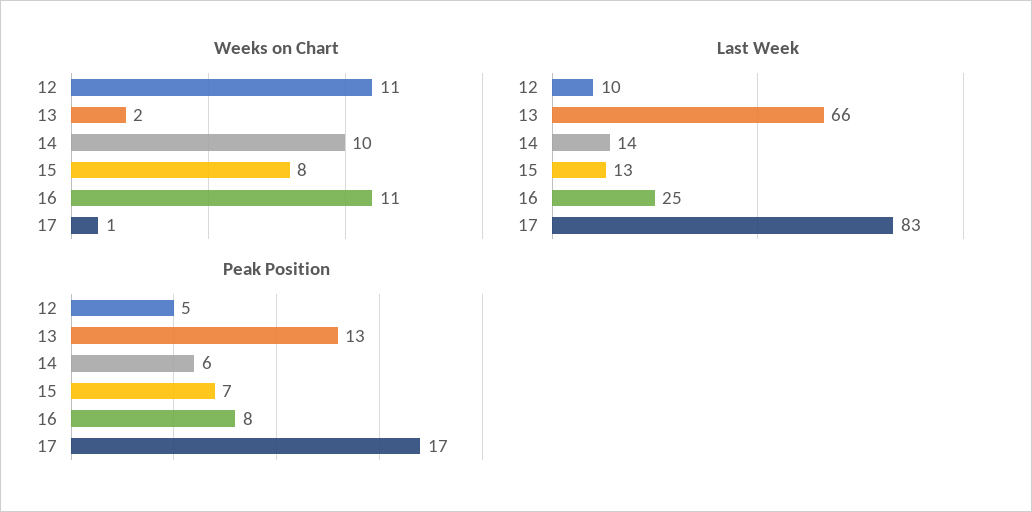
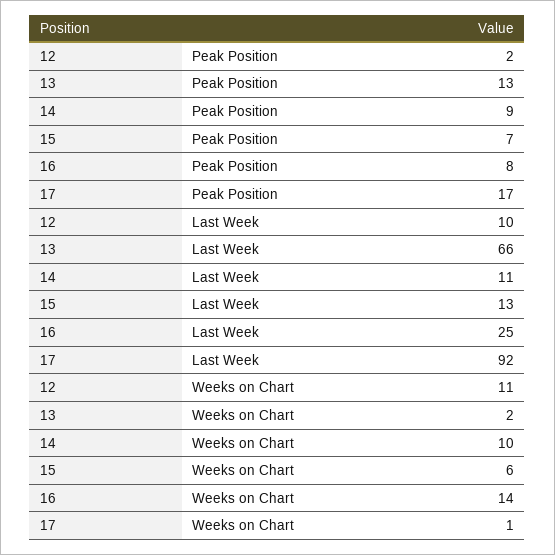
  {
    "Weeks on Chart": {
      "12": 11,
      "13": 2,
      "14": 10,
-     "15": 8,
+     "15": 6,
-     "16": 11,
+     "16": 14,
      "17": 1
    },
    "Last Week": {
      "12": 10,
      "13": 66,
-     "14": 14,
+     "14": 11,
      "15": 13,
      "16": 25,
-     "17": 83
+     "17": 92
    },
    "Peak Position": {
-     "12": 5,
+     "12": 2,
      "13": 13,
-     "14": 6,
+     "14": 9,
      "15": 7,
      "16": 8,
      "17": 17
    }
  }

